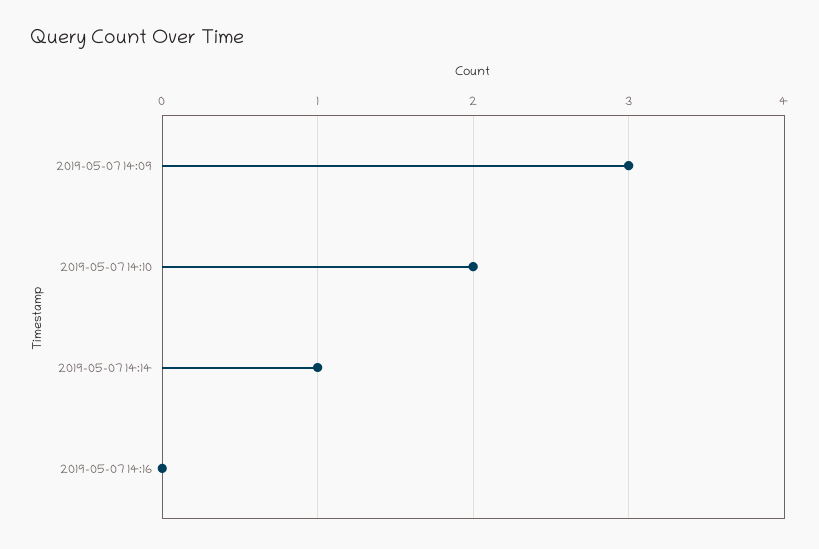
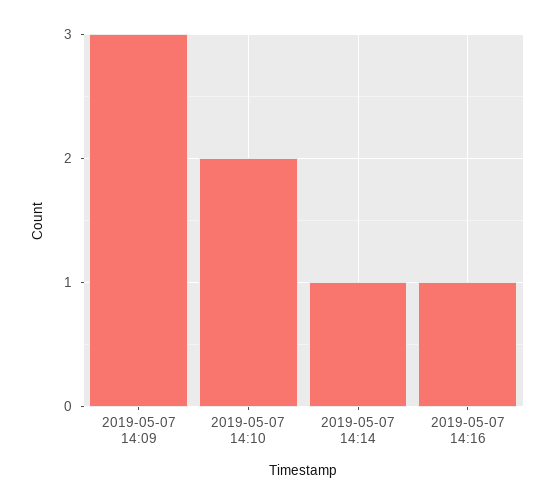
  {
    "2019-05-07 14:09": 3,
    "2019-05-07 14:10": 2,
    "2019-05-07 14:14": 1,
-   "2019-05-07 14:16": 0
+   "2019-05-07 14:16": 1
  }

